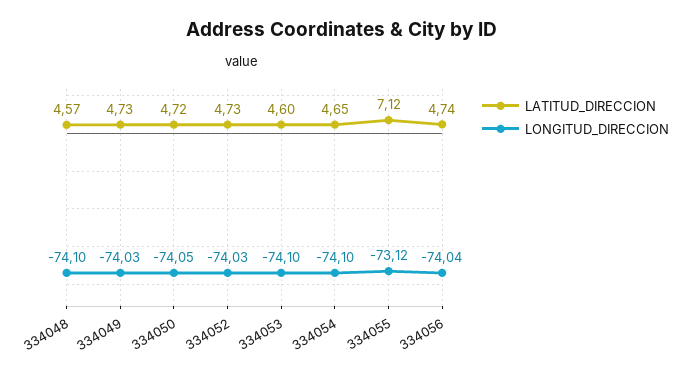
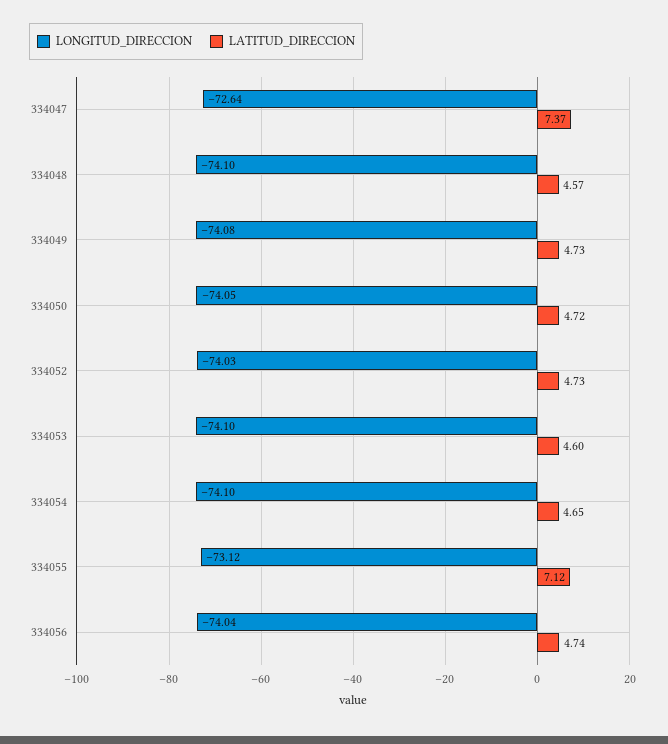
  {
    "LATITUD_DIRECCION": {
      "334048": 4.57,
      "334049": 4.73,
      "334050": 4.72,
      "334052": 4.73,
      "334053": 4.6,
      "334054": 4.65,
      "334055": 7.12,
-     "334056": 4.74
+     "334056": 4.74,
+     "334047": 7.37
    },
    "LONGITUD_DIRECCION": {
      "334048": -74.1,
-     "334049": -74.03,
+     "334049": -74.08,
      "334050": -74.05,
      "334052": -74.03,
      "334053": -74.1,
      "334054": -74.1,
      "334055": -73.12,
-     "334056": -74.04
+     "334056": -74.04,
+     "334047": -72.64
    }
  }

